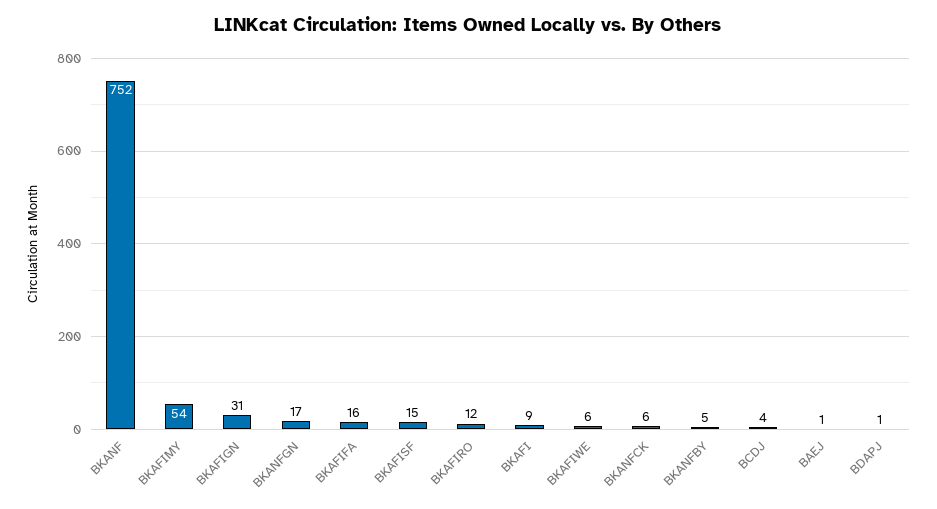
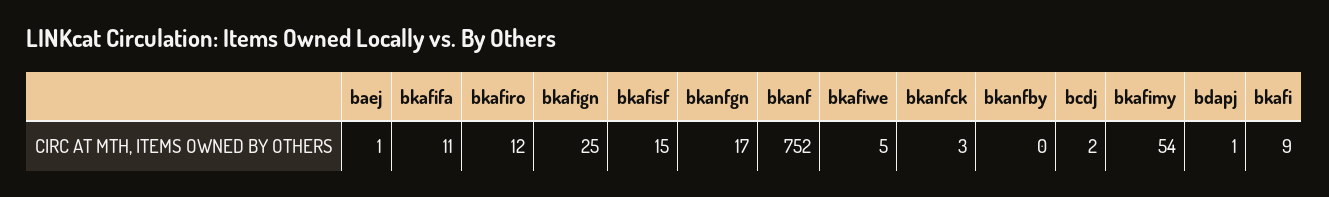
  {
    "BKANF": 752,
    "BKAFIMY": 54,
-   "BKAFIGN": 31,
+   "BKAFIGN": 25,
    "BKANFGN": 17,
-   "BKAFIFA": 16,
+   "BKAFIFA": 11,
    "BKAFISF": 15,
    "BKAFIRO": 12,
    "BKAFI": 9,
-   "BKAFIWE": 6,
+   "BKAFIWE": 5,
-   "BKANFCK": 6,
+   "BKANFCK": 3,
-   "BKANFBY": 5,
+   "BKANFBY": 0,
-   "BCDJ": 4,
+   "BCDJ": 2,
    "BAEJ": 1,
    "BDAPJ": 1
  }

